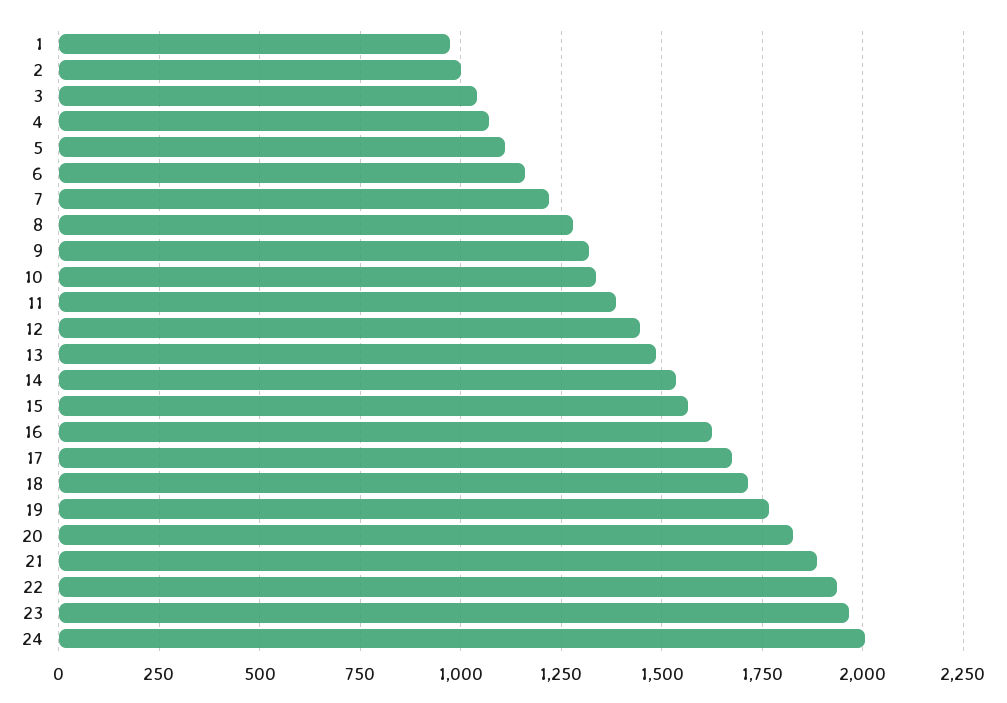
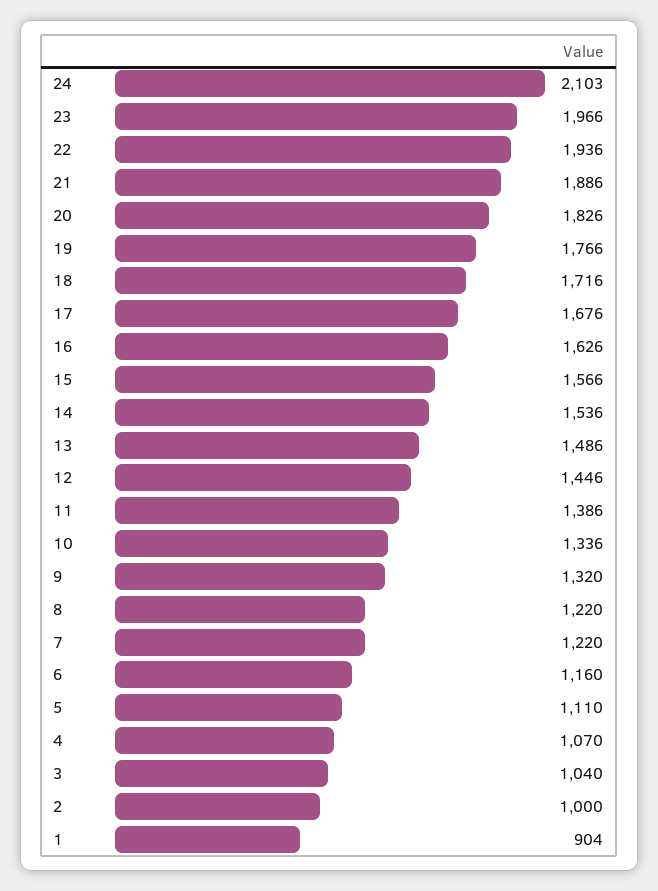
  {
-   "1": 975,
+   "1": 904,
    "2": 1000,
    "3": 1040,
    "4": 1070,
    "5": 1110,
    "6": 1160,
    "7": 1220,
-   "8": 1275,
+   "8": 1220,
    "9": 1320,
    "10": 1336,
    "11": 1386,
    "12": 1446,
    "13": 1486,
    "14": 1536,
    "15": 1566,
    "16": 1626,
    "17": 1676,
    "18": 1716,
    "19": 1766,
    "20": 1826,
    "21": 1886,
    "22": 1936,
    "23": 1966,
-   "24": 2000
+   "24": 2103
  }

